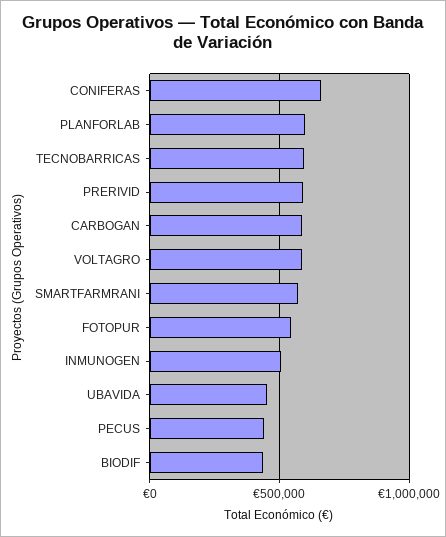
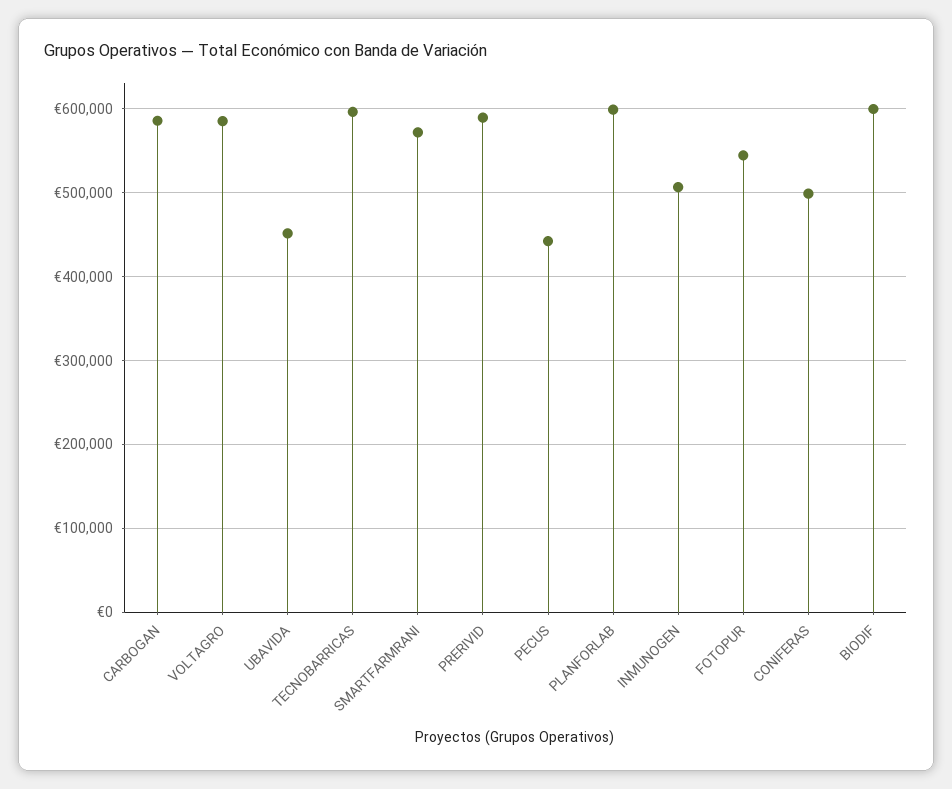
  {
-   "CONIFERAS": 650000,
+   "CONIFERAS": 500000,
    "PLANFORLAB": 600000,
    "TECNOBARRICAS": 600000,
    "PRERIVID": 590000,
    "CARBOGAN": 590000,
    "VOLTAGRO": 590000,
    "SMARTFARMRANI": 570000,
    "FOTOPUR": 540000,
    "INMUNOGEN": 510000,
    "UBAVIDA": 450000,
    "PECUS": 440000,
-   "BIODIF": 450000
+   "BIODIF": 600000
  }

